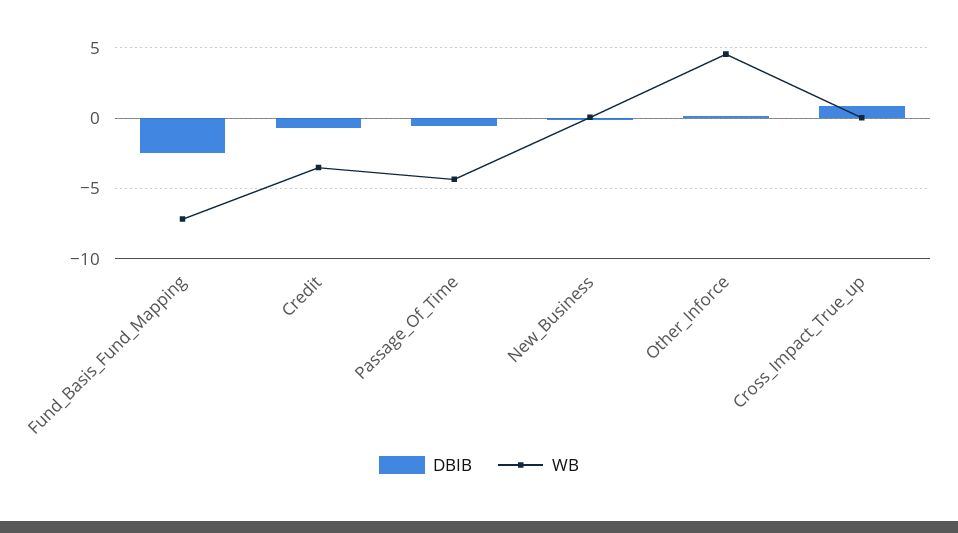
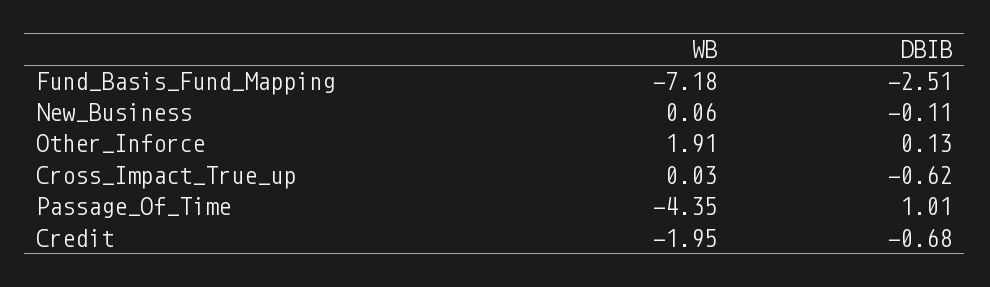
  {
    "DBIB": {
      "Fund_Basis_Fund_Mapping": -2.51,
      "Credit": -0.68,
-     "Passage_Of_Time": -0.5,
+     "Passage_Of_Time": 1.01,
      "New_Business": -0.11,
      "Other_Inforce": 0.13,
-     "Cross_Impact_True_up": 1
+     "Cross_Impact_True_up": -0.62
    },
    "WB": {
      "Fund_Basis_Fund_Mapping": -7.18,
-     "Credit": -3.5,
+     "Credit": -1.95,
      "Passage_Of_Time": -4.35,
      "New_Business": 0.06,
-     "Other_Inforce": 4.5,
+     "Other_Inforce": 1.91,
      "Cross_Impact_True_up": 0.03
    }
  }

